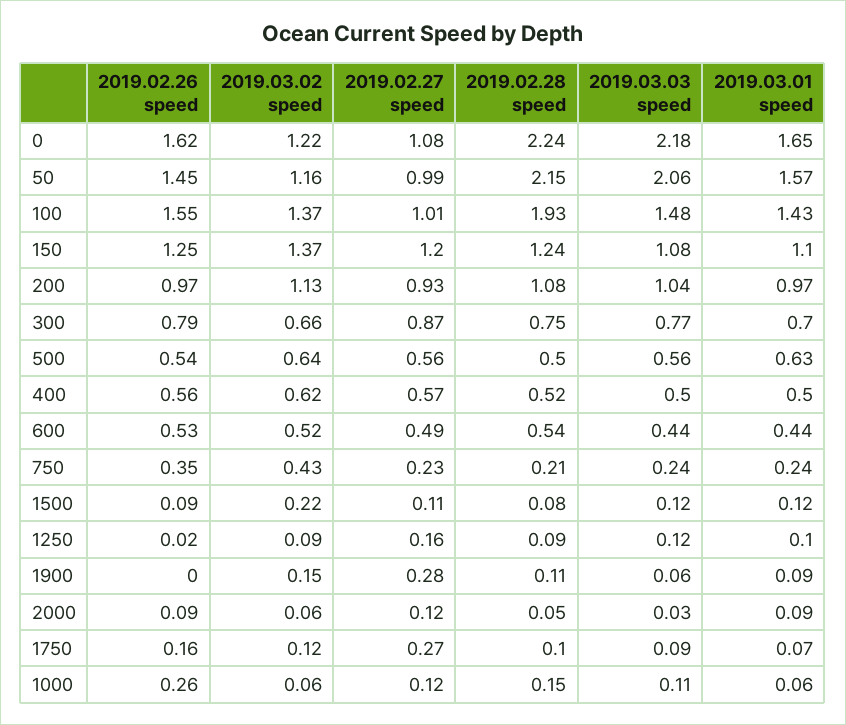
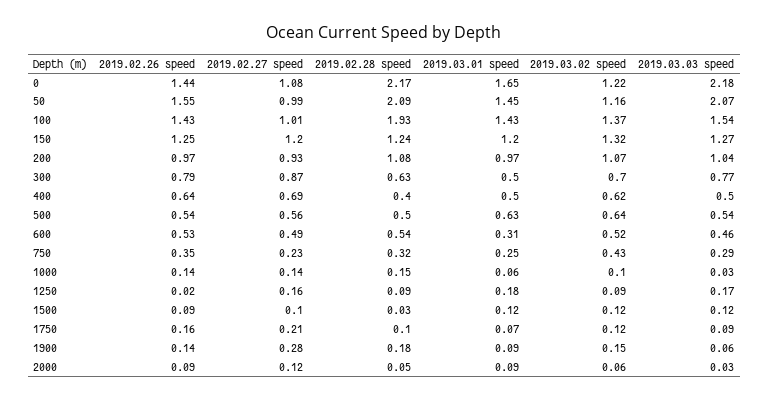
  {
    "2019.02.26 speed": {
-     "0": 1.62,
+     "0": 1.44,
-     "50": 1.45,
+     "50": 1.55,
-     "100": 1.55,
+     "100": 1.43,
      "150": 1.25,
      "200": 0.97,
      "300": 0.79,
      "500": 0.54,
-     "400": 0.56,
+     "400": 0.64,
      "600": 0.53,
      "750": 0.35,
      "1500": 0.09,
      "1250": 0.02,
-     "1900": 0,
+     "1900": 0.14,
      "2000": 0.09,
      "1750": 0.16,
-     "1000": 0.26
+     "1000": 0.14
    },
    "2019.03.02 speed": {
      "0": 1.22,
      "50": 1.16,
      "100": 1.37,
-     "150": 1.37,
+     "150": 1.32,
-     "200": 1.13,
+     "200": 1.07,
-     "300": 0.66,
+     "300": 0.7,
      "500": 0.64,
      "400": 0.62,
      "600": 0.52,
      "750": 0.43,
-     "1500": 0.22,
+     "1500": 0.12,
      "1250": 0.09,
      "1900": 0.15,
      "2000": 0.06,
      "1750": 0.12,
-     "1000": 0.06
+     "1000": 0.1
    },
    "2019.02.27 speed": {
      "0": 1.08,
      "50": 0.99,
      "100": 1.01,
      "150": 1.2,
      "200": 0.93,
      "300": 0.87,
      "500": 0.56,
-     "400": 0.57,
+     "400": 0.69,
      "600": 0.49,
      "750": 0.23,
-     "1500": 0.11,
+     "1500": 0.1,
      "1250": 0.16,
      "1900": 0.28,
      "2000": 0.12,
-     "1750": 0.27,
+     "1750": 0.21,
-     "1000": 0.12
+     "1000": 0.14
    },
    "2019.02.28 speed": {
-     "0": 2.24,
+     "0": 2.17,
-     "50": 2.15,
+     "50": 2.09,
      "100": 1.93,
      "150": 1.24,
      "200": 1.08,
-     "300": 0.75,
+     "300": 0.63,
      "500": 0.5,
-     "400": 0.52,
+     "400": 0.4,
      "600": 0.54,
-     "750": 0.21,
+     "750": 0.32,
-     "1500": 0.08,
+     "1500": 0.03,
      "1250": 0.09,
-     "1900": 0.11,
+     "1900": 0.18,
      "2000": 0.05,
      "1750": 0.1,
      "1000": 0.15
    },
    "2019.03.03 speed": {
      "0": 2.18,
-     "50": 2.06,
+     "50": 2.07,
-     "100": 1.48,
+     "100": 1.54,
-     "150": 1.08,
+     "150": 1.27,
      "200": 1.04,
      "300": 0.77,
-     "500": 0.56,
+     "500": 0.54,
      "400": 0.5,
-     "600": 0.44,
+     "600": 0.46,
-     "750": 0.24,
+     "750": 0.29,
      "1500": 0.12,
-     "1250": 0.12,
+     "1250": 0.17,
      "1900": 0.06,
      "2000": 0.03,
      "1750": 0.09,
-     "1000": 0.11
+     "1000": 0.03
    },
    "2019.03.01 speed": {
      "0": 1.65,
-     "50": 1.57,
+     "50": 1.45,
      "100": 1.43,
-     "150": 1.1,
+     "150": 1.2,
      "200": 0.97,
-     "300": 0.7,
+     "300": 0.5,
      "500": 0.63,
      "400": 0.5,
-     "600": 0.44,
+     "600": 0.31,
-     "750": 0.24,
+     "750": 0.25,
      "1500": 0.12,
-     "1250": 0.1,
+     "1250": 0.18,
      "1900": 0.09,
      "2000": 0.09,
      "1750": 0.07,
      "1000": 0.06
    }
  }

